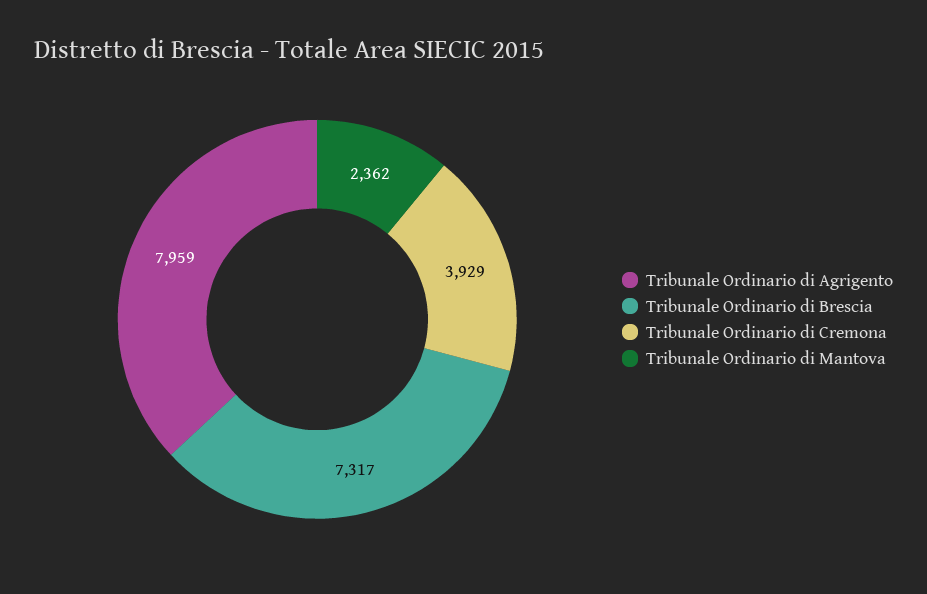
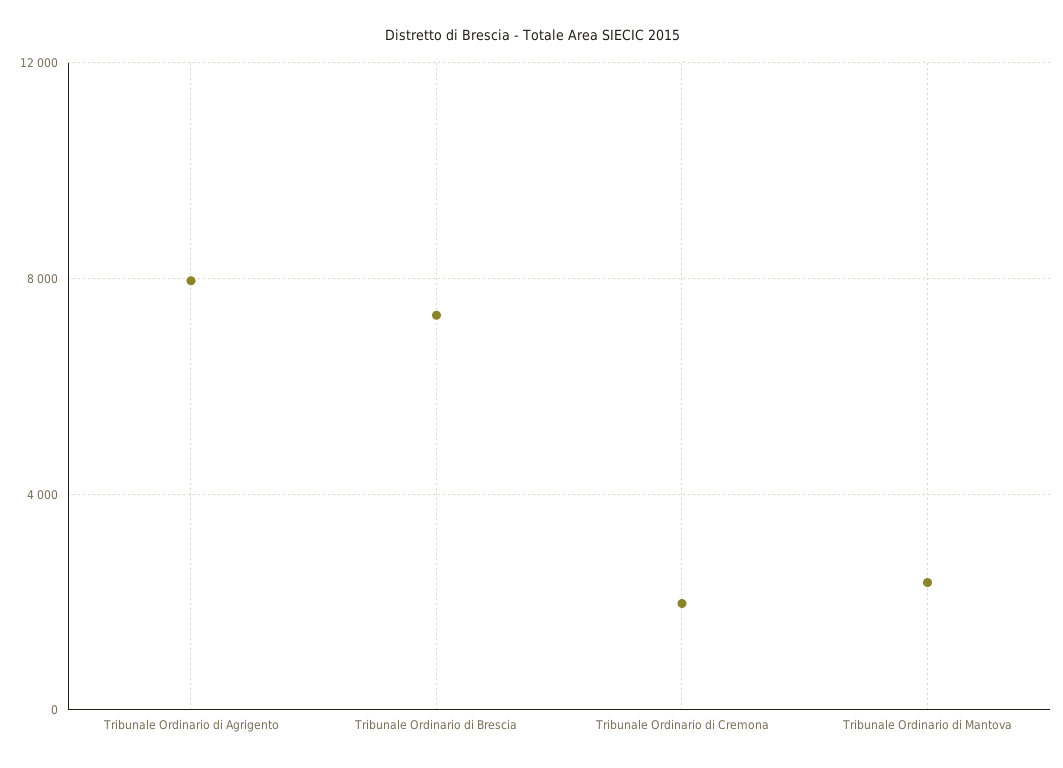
  {
    "Tribunale Ordinario di Agrigento": 7959,
    "Tribunale Ordinario di Brescia": 7317,
-   "Tribunale Ordinario di Cremona": 3929,
+   "Tribunale Ordinario di Cremona": 2000,
    "Tribunale Ordinario di Mantova": 2362
  }

